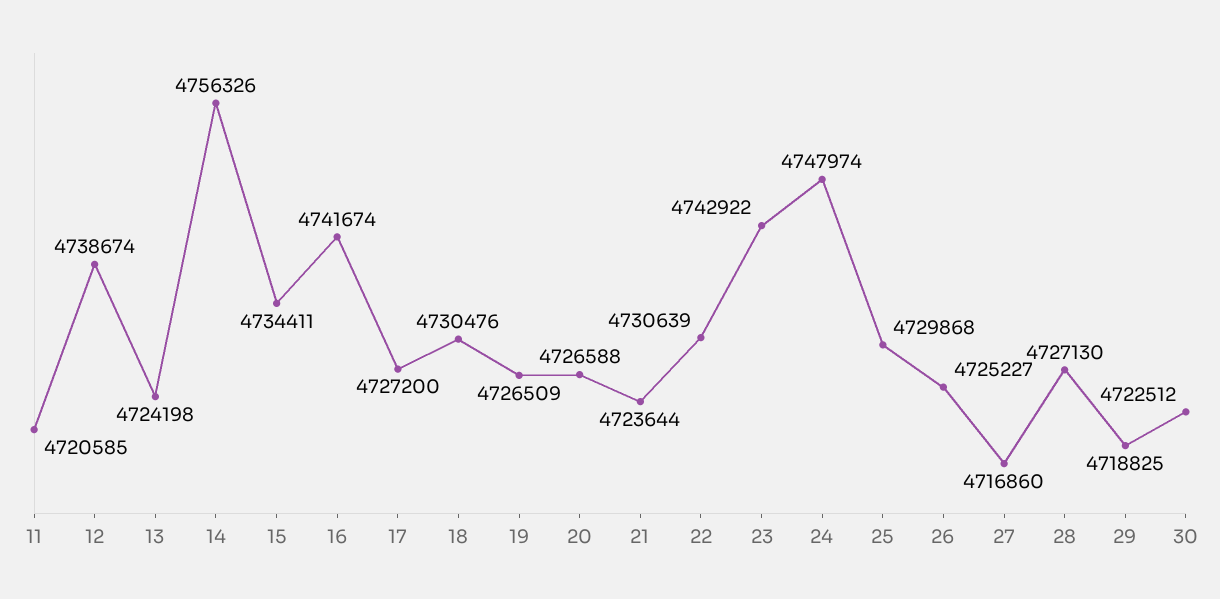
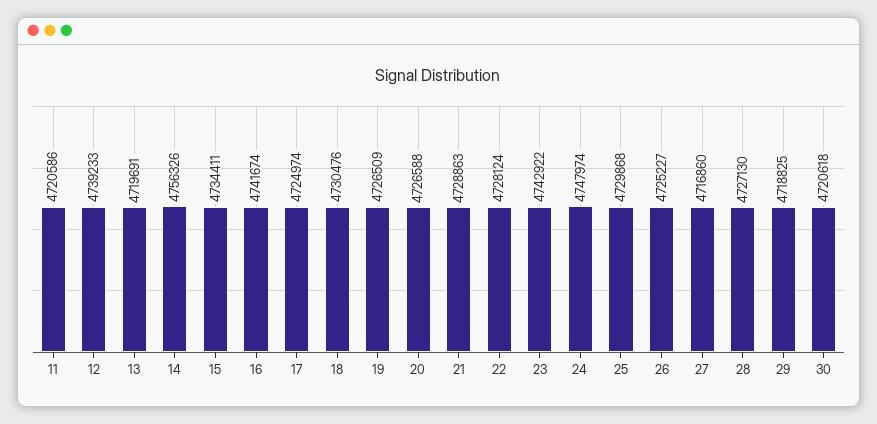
  {
-   "11": 4720585,
+   "11": 4720586,
-   "12": 4738674,
+   "12": 4739233,
-   "13": 4724198,
+   "13": 4719691,
    "14": 4756326,
    "15": 4734411,
    "16": 4741674,
-   "17": 4727200,
+   "17": 4724974,
    "18": 4730476,
    "19": 4726509,
    "20": 4726588,
-   "21": 4723644,
+   "21": 4728863,
-   "22": 4730639,
+   "22": 4728124,
    "23": 4742922,
    "24": 4747974,
    "25": 4729868,
    "26": 4725227,
    "27": 4716860,
    "28": 4727130,
    "29": 4718825,
-   "30": 4722512
+   "30": 4720618
  }

